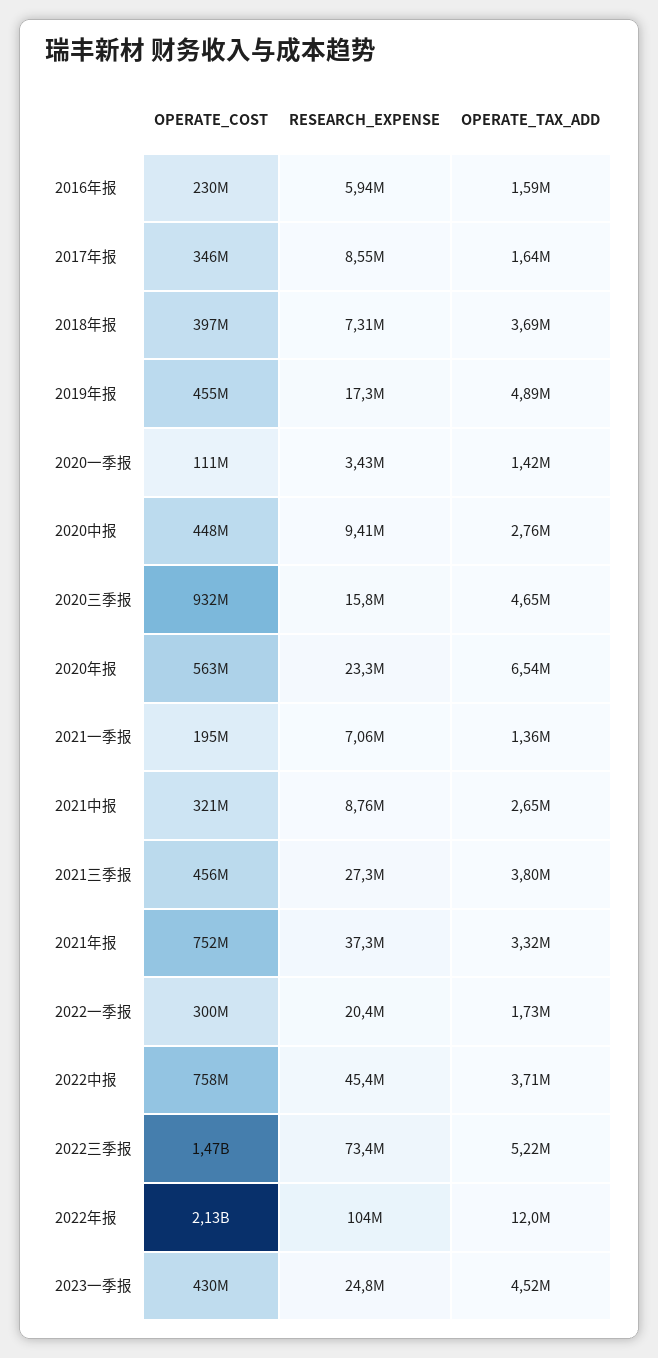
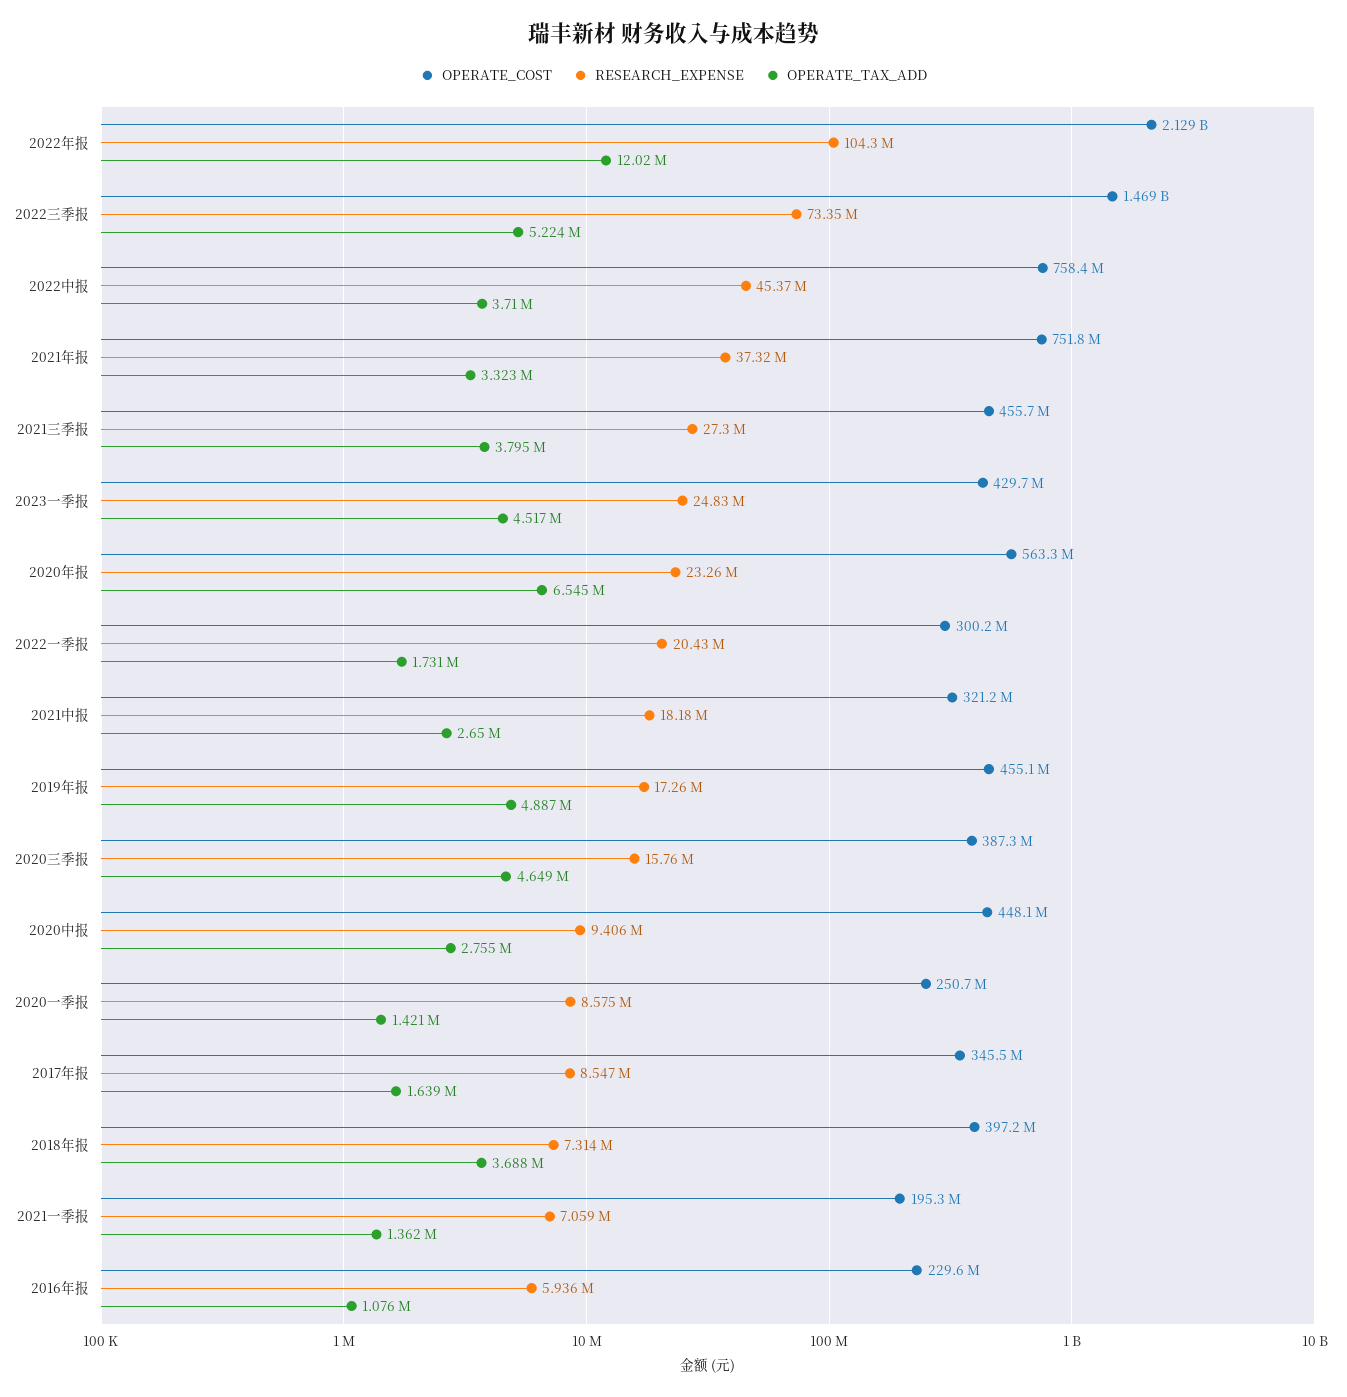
  {
    "OPERATE_COST": {
      "2016年报": 229600000,
      "2017年报": 345500000,
      "2018年报": 397200000,
      "2019年报": 455100000,
-     "2020一季报": 111000000,
+     "2020一季报": 250700000,
      "2020中报": 448100000,
-     "2020三季报": 932000000,
+     "2020三季报": 387300000,
      "2020年报": 563300000,
      "2021一季报": 195300000,
      "2021中报": 321200000,
      "2021三季报": 455700000,
      "2021年报": 751800000,
      "2022一季报": 300200000,
      "2022中报": 758400000,
      "2022三季报": 1469000000,
      "2022年报": 2129000000,
      "2023一季报": 429700000
    },
    "RESEARCH_EXPENSE": {
      "2016年报": 5936000,
      "2017年报": 8547000,
      "2018年报": 7314000,
      "2019年报": 17260000,
-     "2020一季报": 3430000,
+     "2020一季报": 8575000,
      "2020中报": 9406000,
      "2020三季报": 15760000,
      "2020年报": 23260000,
      "2021一季报": 7059000,
-     "2021中报": 8760000,
+     "2021中报": 18180000,
      "2021三季报": 27300000,
      "2021年报": 37320000,
      "2022一季报": 20430000,
      "2022中报": 45370000,
      "2022三季报": 73350000,
      "2022年报": 104300000,
      "2023一季报": 24830000
    },
    "OPERATE_TAX_ADD": {
-     "2016年报": 1590000,
+     "2016年报": 1076000,
      "2017年报": 1639000,
      "2018年报": 3688000,
      "2019年报": 4887000,
      "2020一季报": 1421000,
      "2020中报": 2755000,
      "2020三季报": 4649000,
      "2020年报": 6545000,
      "2021一季报": 1362000,
      "2021中报": 2650000,
      "2021三季报": 3795000,
      "2021年报": 3323000,
      "2022一季报": 1731000,
      "2022中报": 3710000,
      "2022三季报": 5224000,
      "2022年报": 12020000,
      "2023一季报": 4517000
    }
  }

